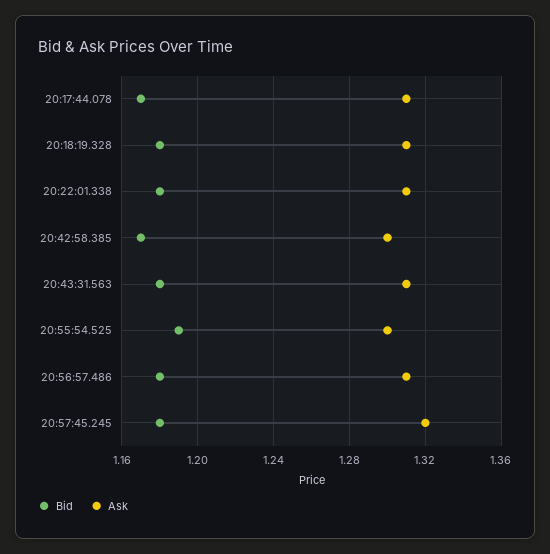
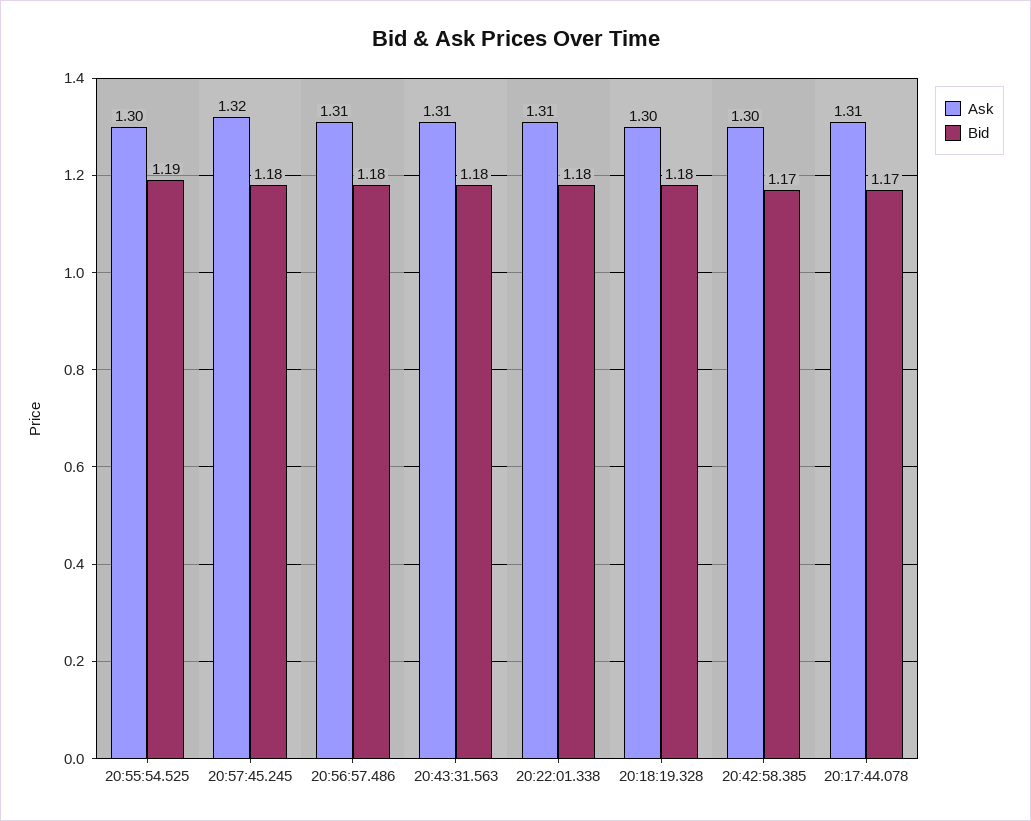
  {
    "Bid": {
      "20:17:44.078": 1.17,
      "20:18:19.328": 1.18,
      "20:22:01.338": 1.18,
      "20:42:58.385": 1.17,
      "20:43:31.563": 1.18,
      "20:55:54.525": 1.19,
      "20:56:57.486": 1.18,
      "20:57:45.245": 1.18
    },
    "Ask": {
      "20:17:44.078": 1.31,
-     "20:18:19.328": 1.31,
+     "20:18:19.328": 1.3,
      "20:22:01.338": 1.31,
      "20:42:58.385": 1.3,
      "20:43:31.563": 1.31,
      "20:55:54.525": 1.3,
      "20:56:57.486": 1.31,
      "20:57:45.245": 1.32
    }
  }

